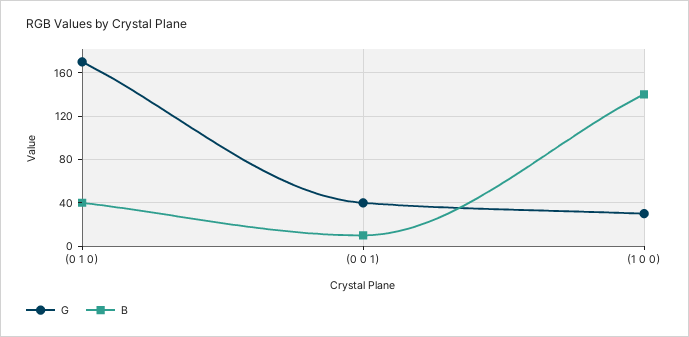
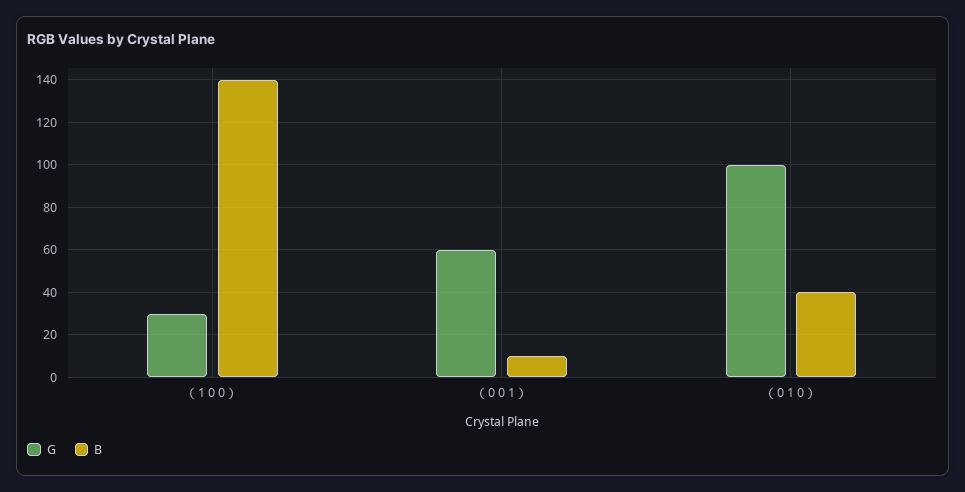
  {
    "G": {
-     "（0 1 0）": 170,
+     "（0 1 0）": 100,
-     "（0 0 1）": 40,
+     "（0 0 1）": 60,
      "（1 0 0）": 30
    },
    "B": {
      "（0 1 0）": 40,
      "（0 0 1）": 10,
      "（1 0 0）": 140
    }
  }

